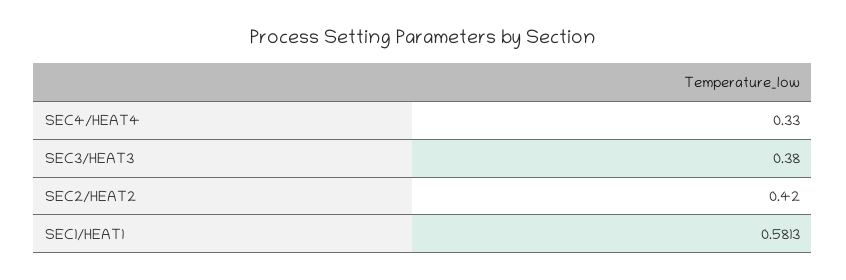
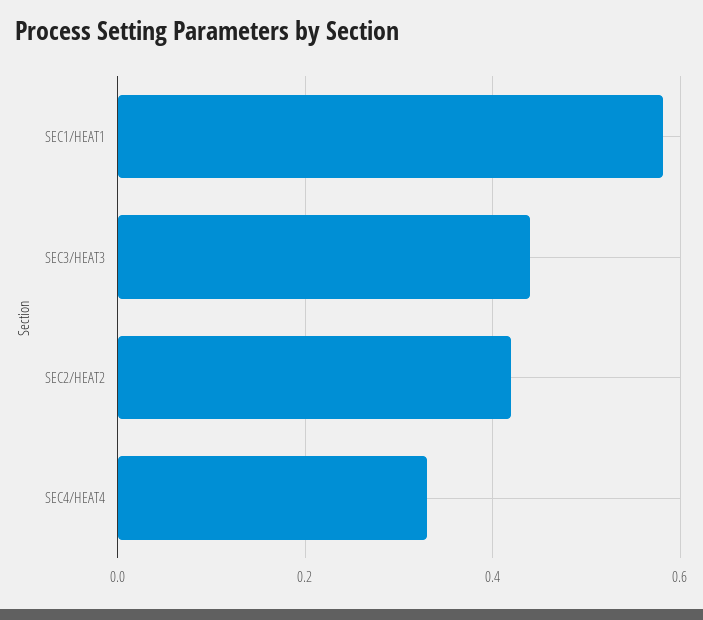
  {
    "SEC4/HEAT4": 0.33,
-   "SEC3/HEAT3": 0.38,
+   "SEC3/HEAT3": 0.44,
    "SEC2/HEAT2": 0.42,
    "SEC1/HEAT1": 0.5813
  }

